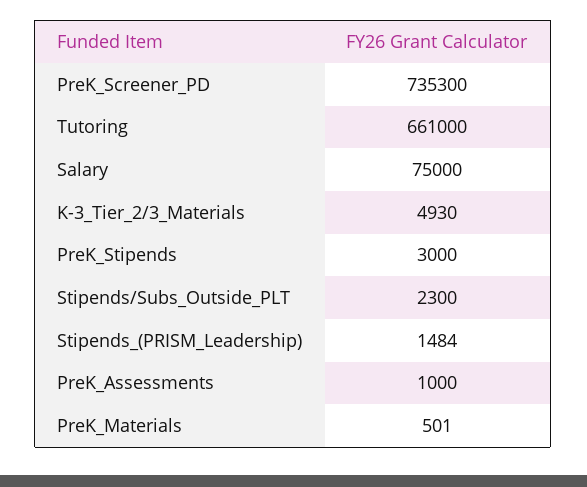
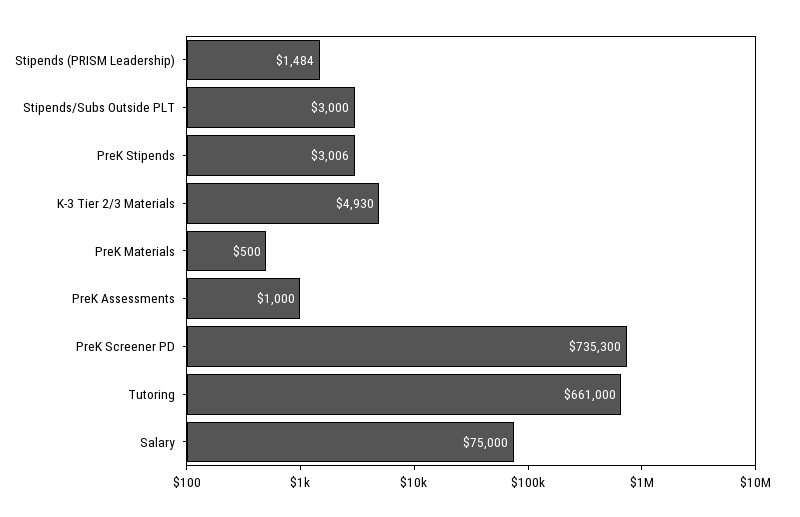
  {
    "PreK_Screener_PD": 735300,
    "Tutoring": 661000,
    "Salary": 75000,
    "K-3_Tier_2/3_Materials": 4930,
-   "PreK_Stipends": 3000,
+   "PreK_Stipends": 3006,
-   "Stipends/Subs_Outside_PLT": 2300,
+   "Stipends/Subs_Outside_PLT": 3000,
    "Stipends_(PRISM_Leadership)": 1484,
    "PreK_Assessments": 1000,
-   "PreK_Materials": 501
+   "PreK_Materials": 500
  }

